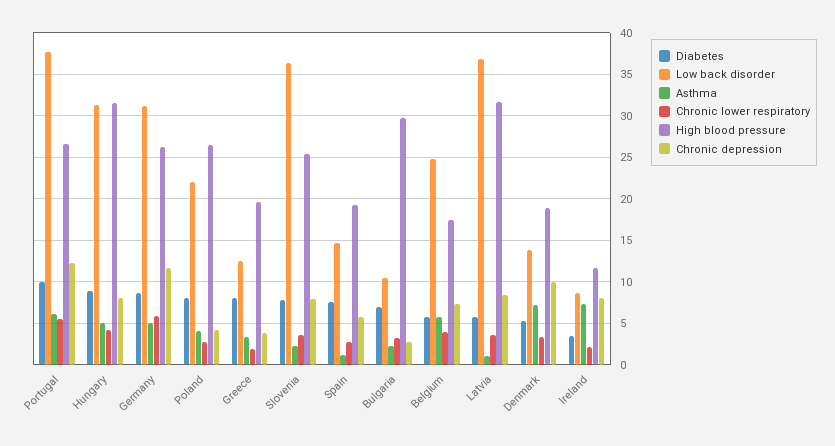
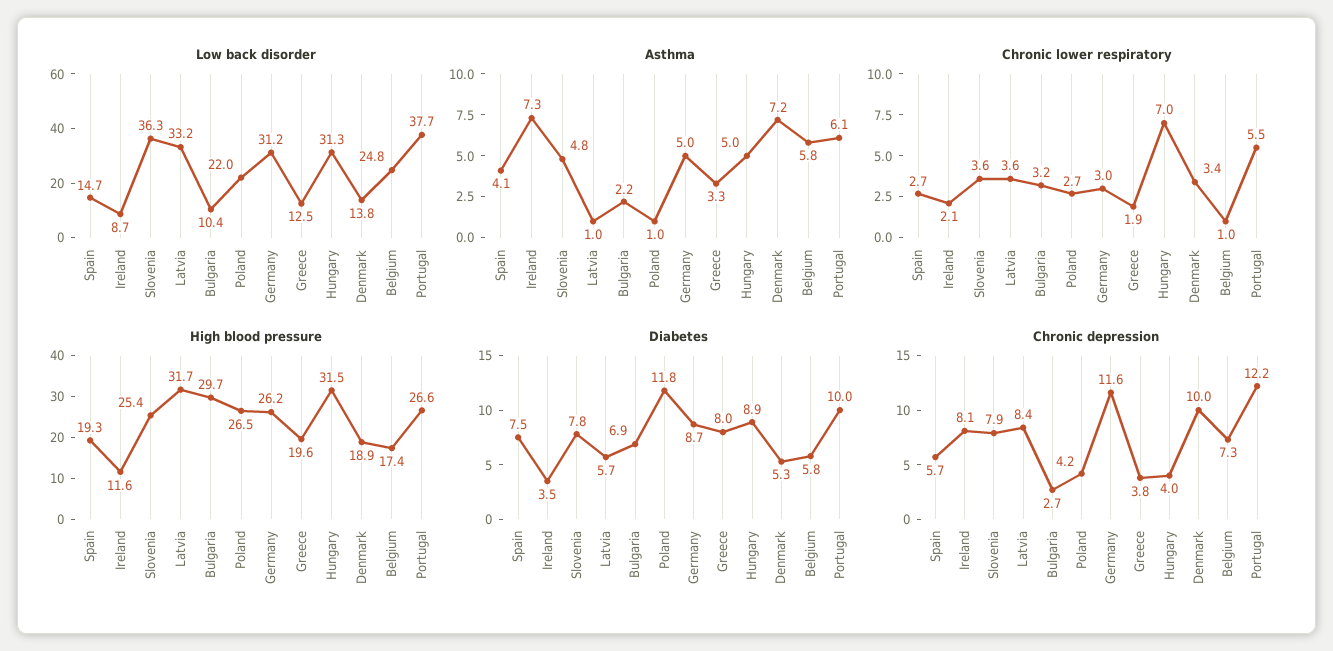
  {
    "Diabetes": {
      "Portugal": 10,
      "Hungary": 8.9,
      "Germany": 8.7,
-     "Poland": 8,
+     "Poland": 11.8,
      "Greece": 8,
      "Slovenia": 7.8,
      "Spain": 7.5,
      "Bulgaria": 6.9,
      "Belgium": 5.8,
      "Latvia": 5.7,
      "Denmark": 5.3,
      "Ireland": 3.5
    },
    "Low back disorder": {
      "Portugal": 37.7,
      "Hungary": 31.3,
      "Germany": 31.2,
      "Poland": 22,
      "Greece": 12.5,
      "Slovenia": 36.3,
      "Spain": 14.7,
      "Bulgaria": 10.4,
      "Belgium": 24.8,
-     "Latvia": 37,
+     "Latvia": 33.2,
      "Denmark": 13.8,
      "Ireland": 8.7
    },
    "Asthma": {
      "Portugal": 6.1,
      "Hungary": 5,
      "Germany": 5,
-     "Poland": 4,
+     "Poland": 1,
      "Greece": 3.3,
-     "Slovenia": 2,
+     "Slovenia": 4.8,
-     "Spain": 1,
+     "Spain": 4.1,
      "Bulgaria": 2.2,
      "Belgium": 5.8,
      "Latvia": 1,
      "Denmark": 7.2,
      "Ireland": 7.3
    },
    "Chronic lower respiratory": {
      "Portugal": 5.5,
-     "Hungary": 4,
+     "Hungary": 7,
-     "Germany": 6,
+     "Germany": 3,
      "Poland": 2.7,
      "Greece": 1.9,
      "Slovenia": 3.6,
      "Spain": 2.7,
      "Bulgaria": 3.2,
-     "Belgium": 4,
+     "Belgium": 1,
      "Latvia": 3.6,
      "Denmark": 3.4,
      "Ireland": 2.1
    },
    "High blood pressure": {
      "Portugal": 26.6,
      "Hungary": 31.5,
      "Germany": 26.2,
      "Poland": 26.5,
      "Greece": 19.6,
      "Slovenia": 25.4,
      "Spain": 19.3,
      "Bulgaria": 29.7,
      "Belgium": 17.4,
      "Latvia": 31.7,
      "Denmark": 18.9,
      "Ireland": 11.6
    },
    "Chronic depression": {
      "Portugal": 12.2,
-     "Hungary": 8,
+     "Hungary": 4,
      "Germany": 11.6,
      "Poland": 4.2,
      "Greece": 3.8,
      "Slovenia": 7.9,
      "Spain": 5.7,
      "Bulgaria": 2.7,
      "Belgium": 7.3,
      "Latvia": 8.4,
      "Denmark": 10,
      "Ireland": 8.1
    }
  }

